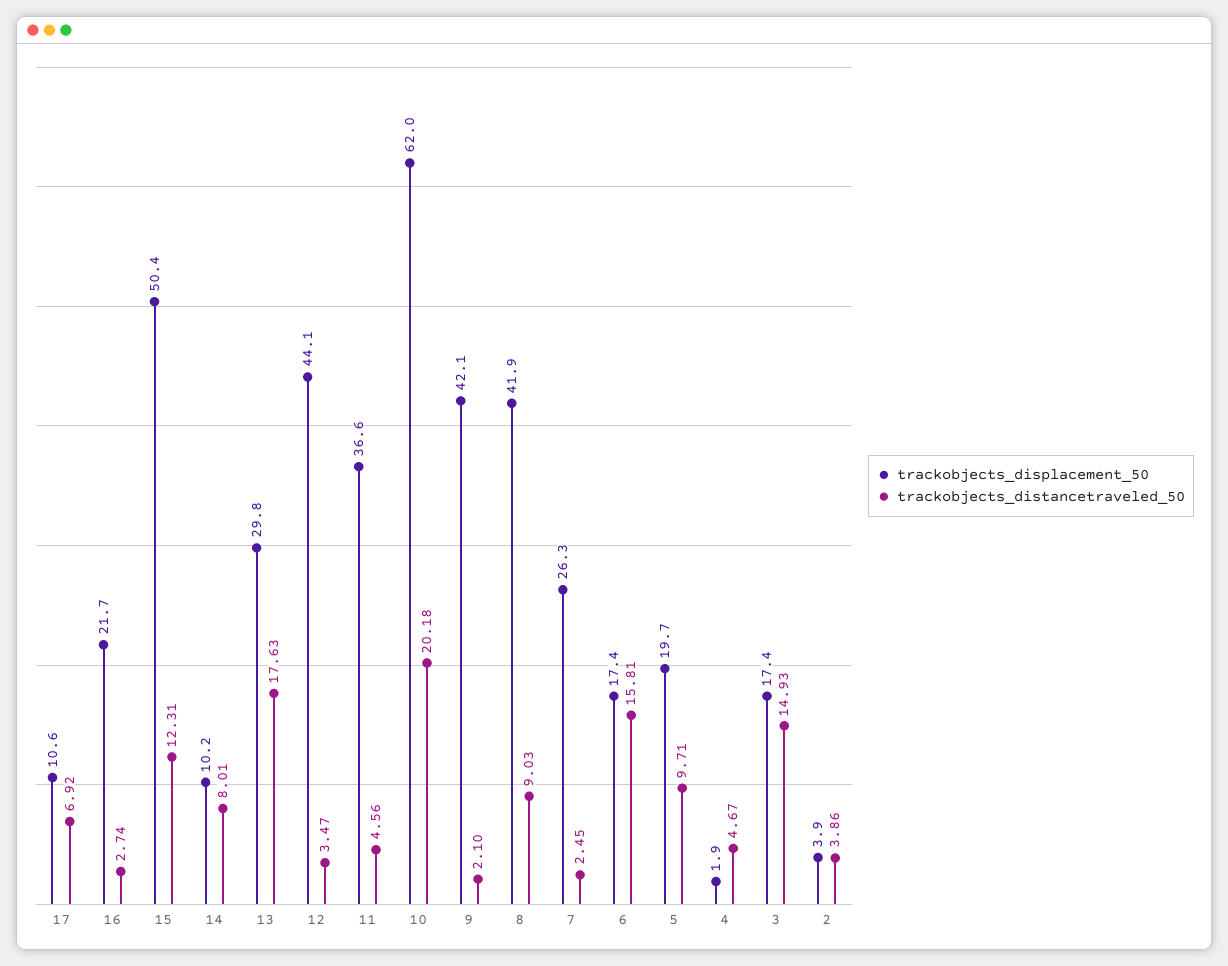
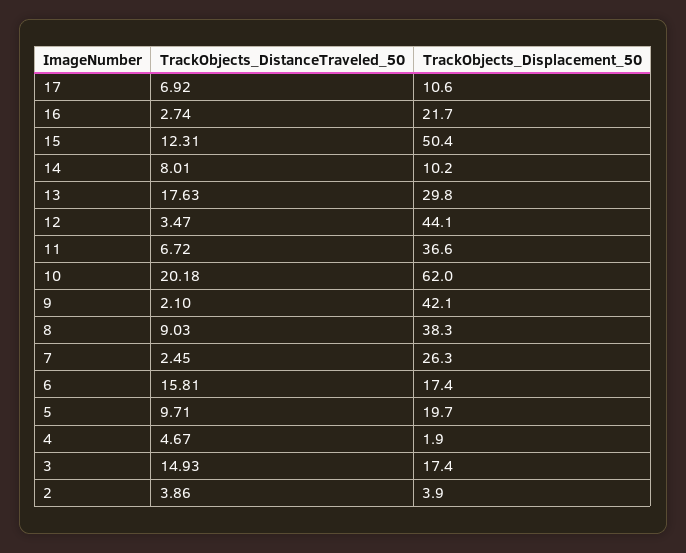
  {
    "trackobjects_displacement_50": {
      "17": 10.6,
      "16": 21.7,
      "15": 50.4,
      "14": 10.2,
      "13": 29.8,
      "12": 44.1,
      "11": 36.6,
      "10": 62,
      "9": 42.1,
-     "8": 41.9,
+     "8": 38.3,
      "7": 26.3,
      "6": 17.4,
      "5": 19.7,
      "4": 1.9,
      "3": 17.4,
      "2": 3.9
    },
    "trackobjects_distancetraveled_50": {
      "17": 6.92,
      "16": 2.74,
      "15": 12.31,
      "14": 8.01,
      "13": 17.63,
      "12": 3.47,
-     "11": 4.56,
+     "11": 6.72,
      "10": 20.18,
      "9": 2.1,
      "8": 9.03,
      "7": 2.45,
      "6": 15.81,
      "5": 9.71,
      "4": 4.67,
      "3": 14.93,
      "2": 3.86
    }
  }

